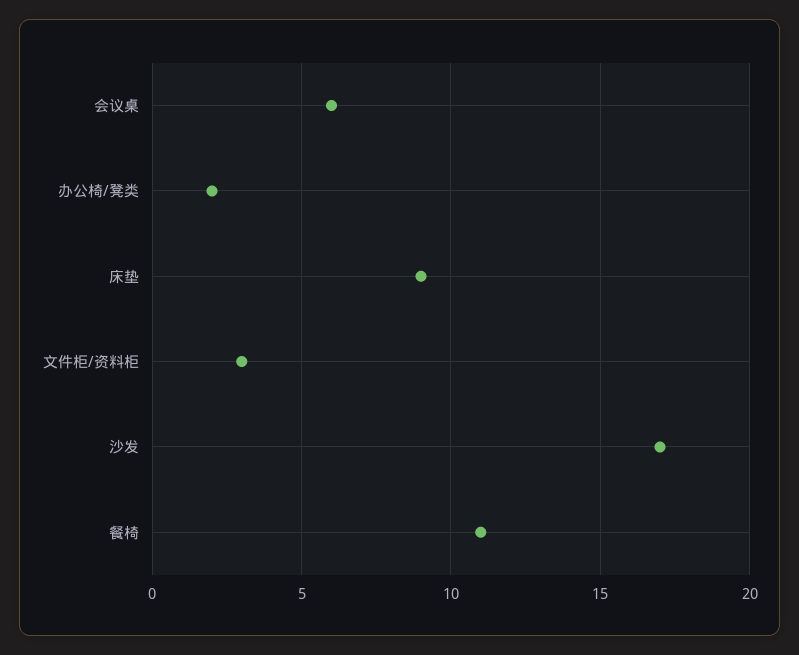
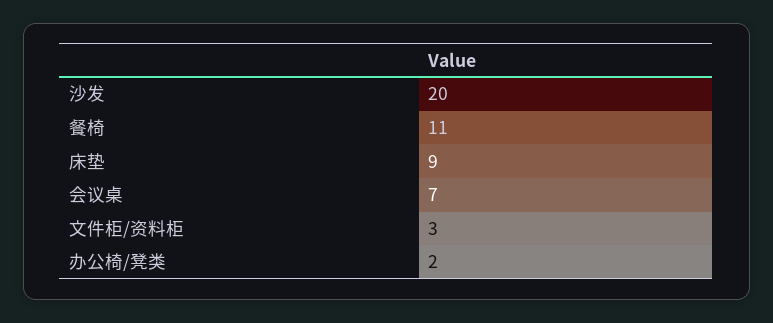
  {
-   "会议桌": 6,
+   "会议桌": 7,
    "办公椅/凳类": 2,
    "床垫": 9,
    "文件柜/资料柜": 3,
-   "沙发": 17,
+   "沙发": 20,
    "餐椅": 11
  }

